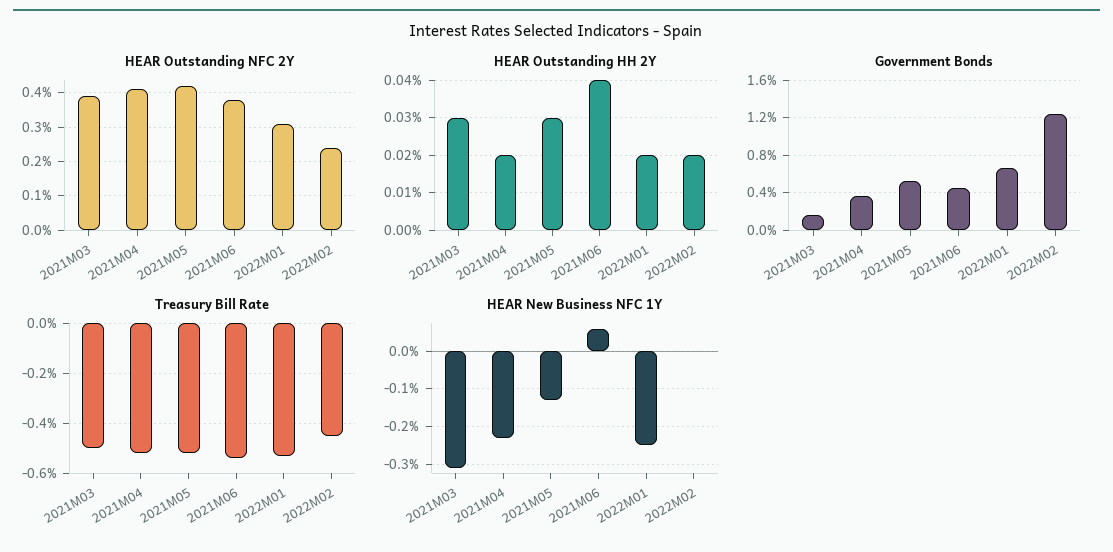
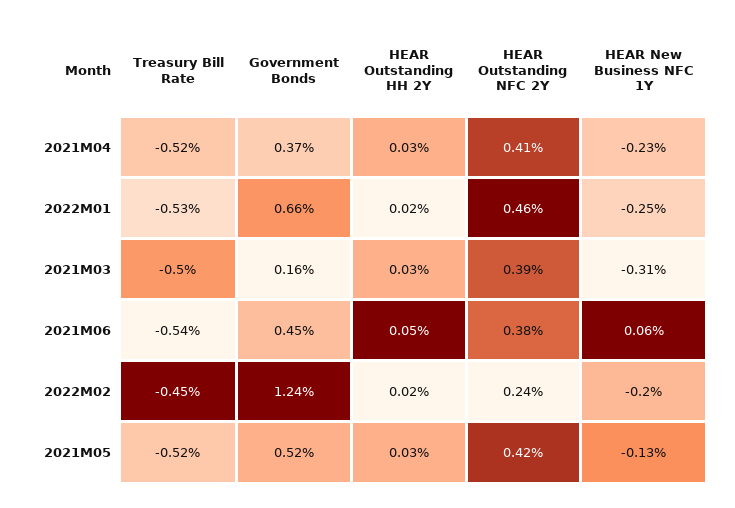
  {
    "HEAR Outstanding NFC 2Y": {
      "2021M03": 0.39,
      "2021M04": 0.41,
      "2021M05": 0.42,
      "2021M06": 0.38,
-     "2022M01": 0.3,
+     "2022M01": 0.46,
      "2022M02": 0.24
    },
    "HEAR Outstanding HH 2Y": {
      "2021M03": 0.03,
-     "2021M04": 0.02,
+     "2021M04": 0.03,
      "2021M05": 0.03,
-     "2021M06": 0.04,
+     "2021M06": 0.05,
      "2022M01": 0.02,
      "2022M02": 0.02
    },
    "Government Bonds": {
      "2021M03": 0.16,
      "2021M04": 0.37,
      "2021M05": 0.52,
      "2021M06": 0.45,
      "2022M01": 0.66,
      "2022M02": 1.24
    },
    "Treasury Bill Rate": {
      "2021M03": -0.5,
      "2021M04": -0.52,
      "2021M05": -0.52,
      "2021M06": -0.54,
      "2022M01": -0.53,
      "2022M02": -0.45
    },
    "HEAR New Business NFC 1Y": {
      "2021M03": -0.31,
      "2021M04": -0.23,
      "2021M05": -0.13,
      "2021M06": 0.06,
      "2022M01": -0.25,
-     "2022M02": 0
+     "2022M02": -0.2
    }
  }

